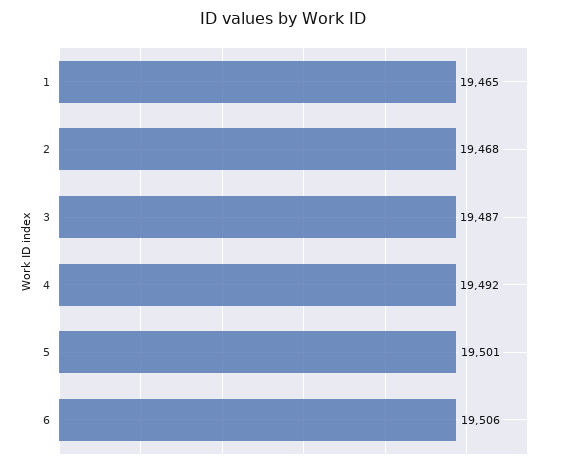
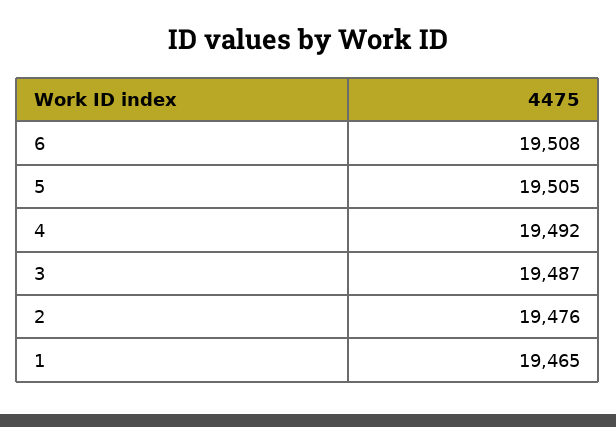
  {
    "1": 19465,
-   "2": 19468,
+   "2": 19476,
    "3": 19487,
    "4": 19492,
-   "5": 19501,
+   "5": 19505,
-   "6": 19506
+   "6": 19508
  }

